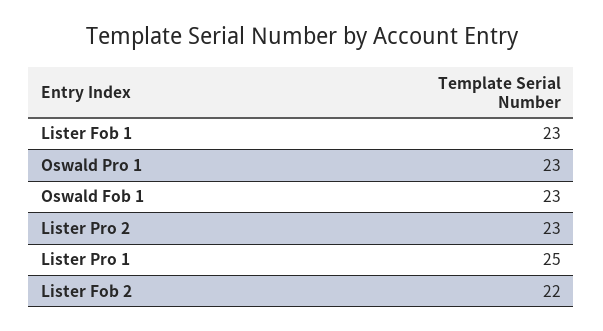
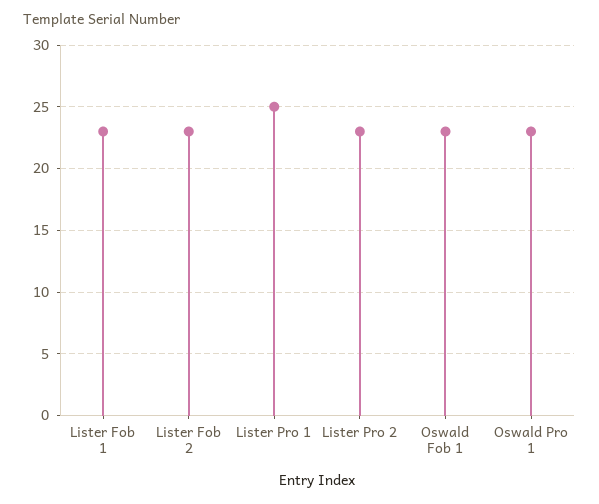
  {
    "Lister Fob 1": 23,
    "Oswald Pro 1": 23,
    "Oswald Fob 1": 23,
    "Lister Pro 2": 23,
    "Lister Pro 1": 25,
-   "Lister Fob 2": 22
+   "Lister Fob 2": 23
  }

